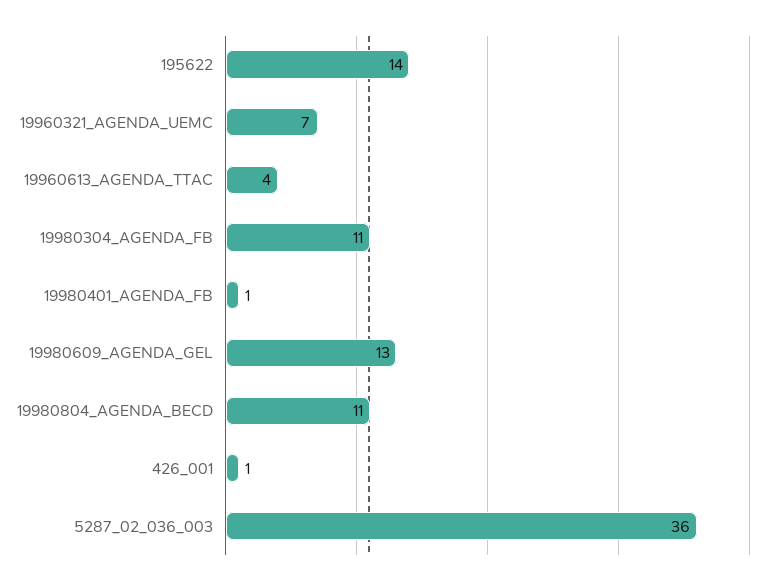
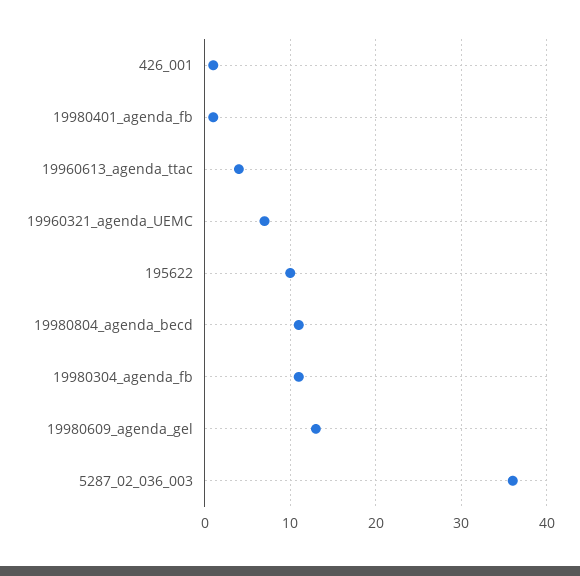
  {
-   "195622": 14,
+   "195622": 10,
    "19960321_AGENDA_UEMC": 7,
    "19960613_AGENDA_TTAC": 4,
    "19980304_AGENDA_FB": 11,
    "19980401_AGENDA_FB": 1,
    "19980609_AGENDA_GEL": 13,
    "19980804_AGENDA_BECD": 11,
    "426_001": 1,
    "5287_02_036_003": 36
  }

